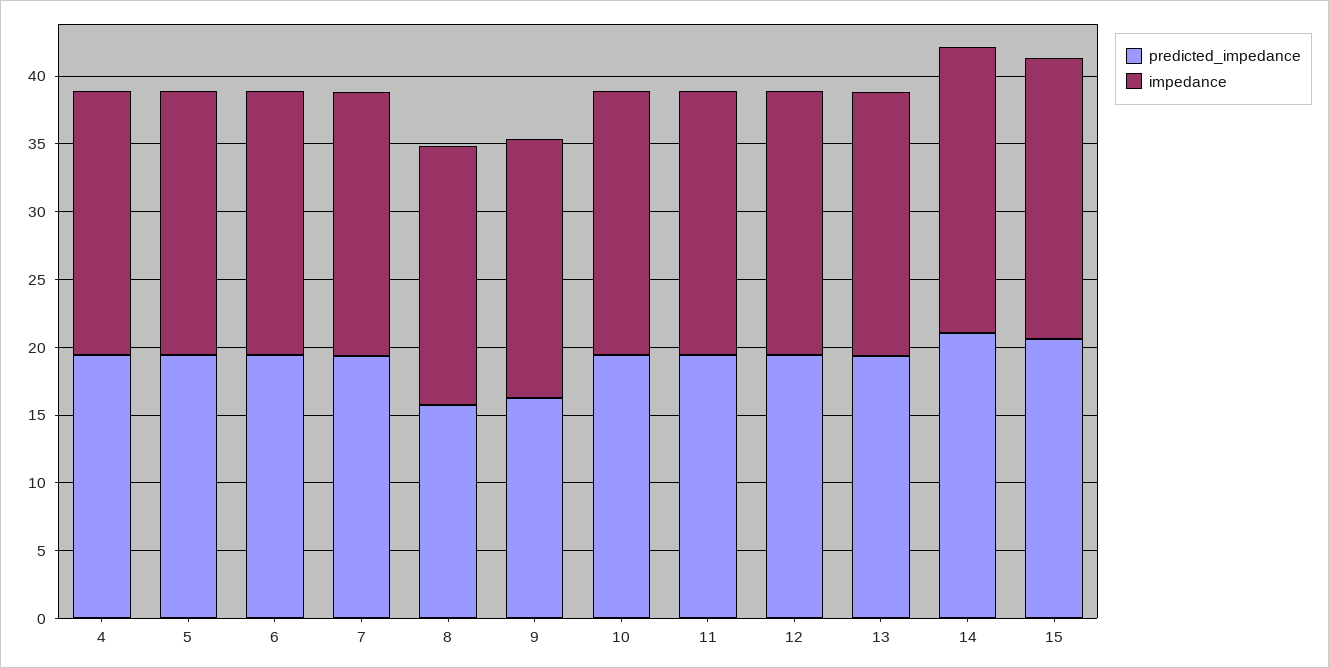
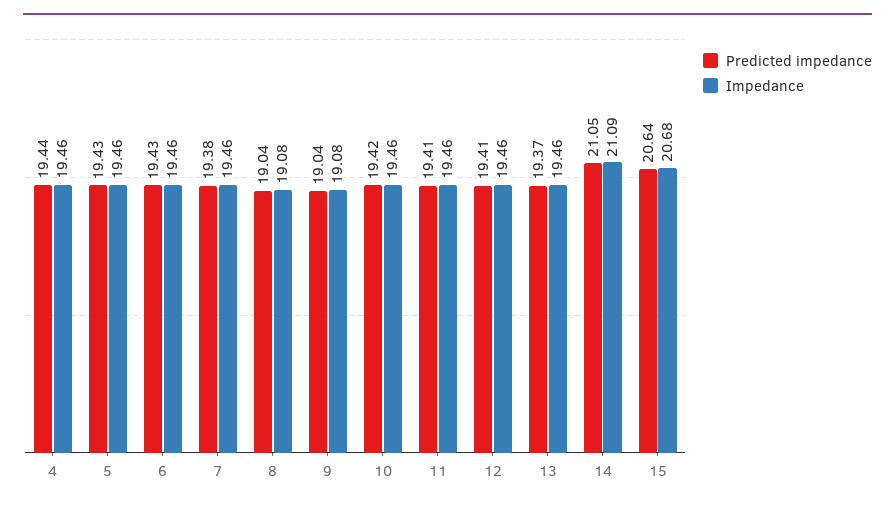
  {
    "predicted_impedance": {
      "4": 19.44,
      "5": 19.43,
      "6": 19.43,
      "7": 19.38,
-     "8": 16,
+     "8": 19.04,
-     "9": 16,
+     "9": 19.04,
      "10": 19.42,
      "11": 19.41,
      "12": 19.41,
      "13": 19.37,
      "14": 21.05,
      "15": 20.64
    },
    "impedance": {
      "4": 19.46,
      "5": 19.46,
      "6": 19.46,
      "7": 19.46,
      "8": 19.08,
      "9": 19.08,
      "10": 19.46,
      "11": 19.46,
      "12": 19.46,
      "13": 19.46,
      "14": 21.09,
      "15": 20.68
    }
  }

